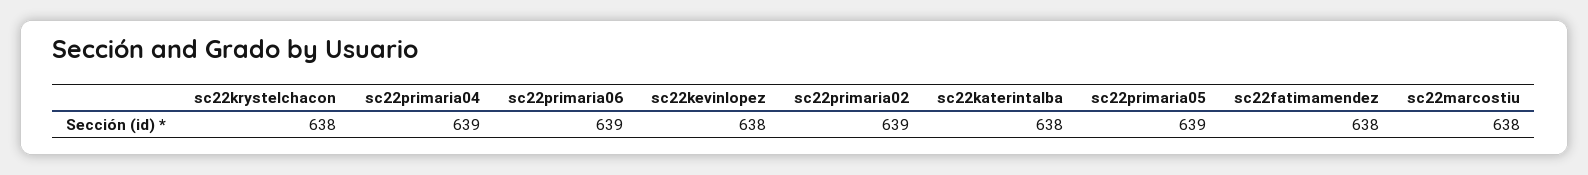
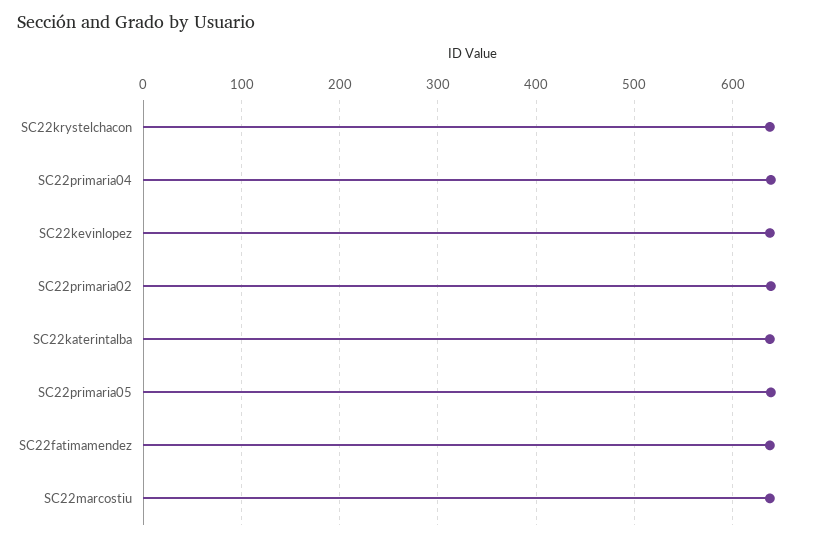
  {
    "sc22krystelchacon": 638,
    "sc22primaria04": 639,
-   "sc22primaria06": 639,
    "sc22kevinlopez": 638,
    "sc22primaria02": 639,
    "sc22katerintalba": 638,
    "sc22primaria05": 639,
    "sc22fatimamendez": 638,
    "sc22marcostiu": 638
  }

